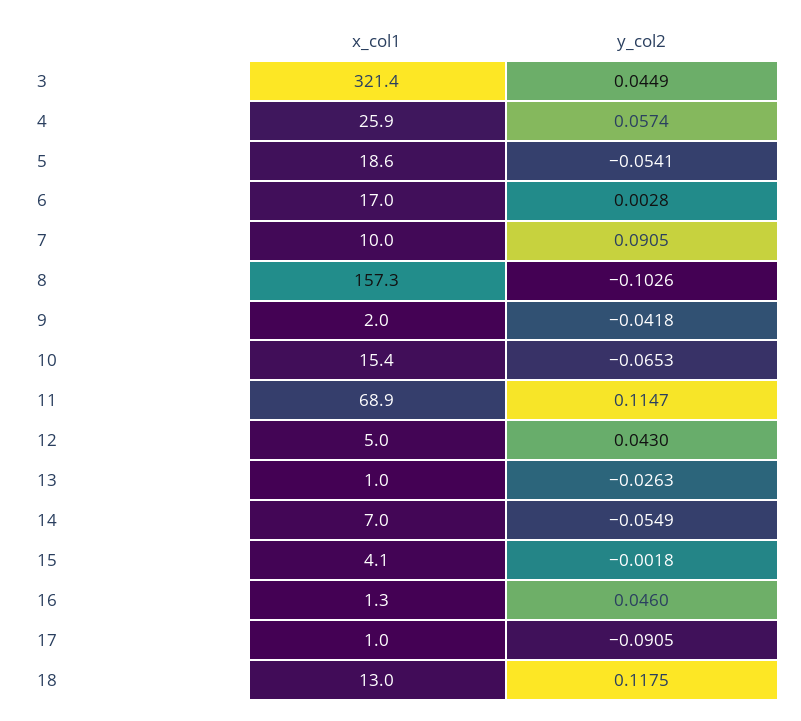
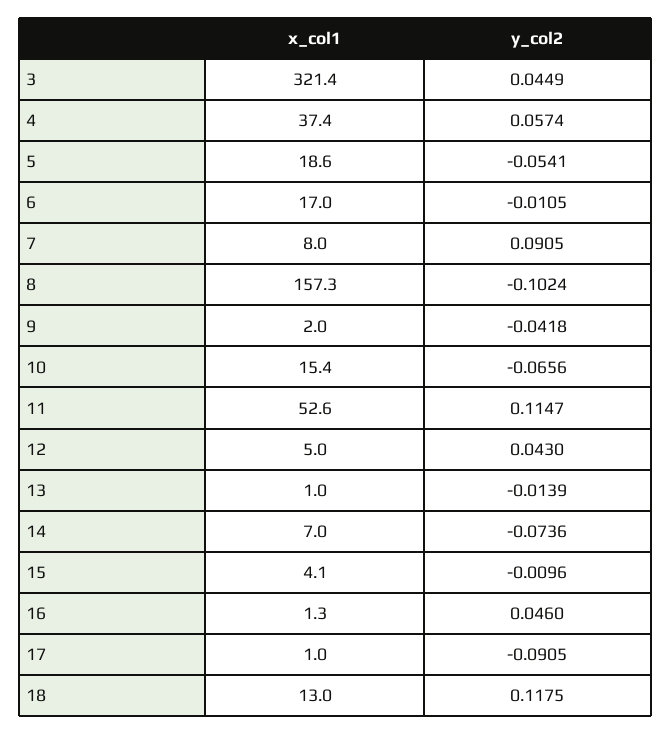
  {
    "x_col1": {
      "3": 321.4,
-     "4": 25.9,
+     "4": 37.4,
      "5": 18.6,
      "6": 17,
-     "7": 10,
+     "7": 8,
      "8": 157.3,
      "9": 2,
      "10": 15.4,
-     "11": 68.9,
+     "11": 52.6,
      "12": 5,
      "13": 1,
      "14": 7,
      "15": 4.1,
      "16": 1.3,
      "17": 1,
      "18": 13
    },
    "y_col2": {
      "3": 0.0449,
      "4": 0.0574,
      "5": -0.0541,
-     "6": 0.0028,
+     "6": -0.0105,
      "7": 0.0905,
-     "8": -0.1026,
+     "8": -0.1024,
      "9": -0.0418,
-     "10": -0.0653,
+     "10": -0.0656,
      "11": 0.1147,
      "12": 0.043,
-     "13": -0.0263,
+     "13": -0.0139,
-     "14": -0.0549,
+     "14": -0.0736,
-     "15": -0.0018,
+     "15": -0.0096,
      "16": 0.046,
      "17": -0.0905,
      "18": 0.1175
    }
  }

